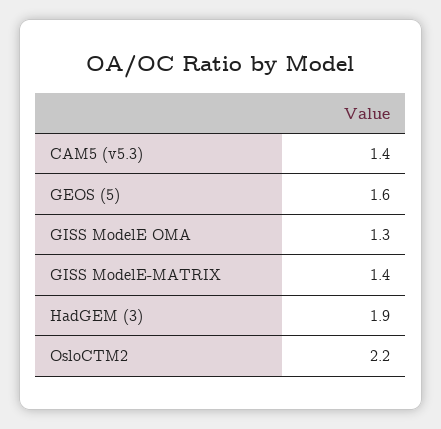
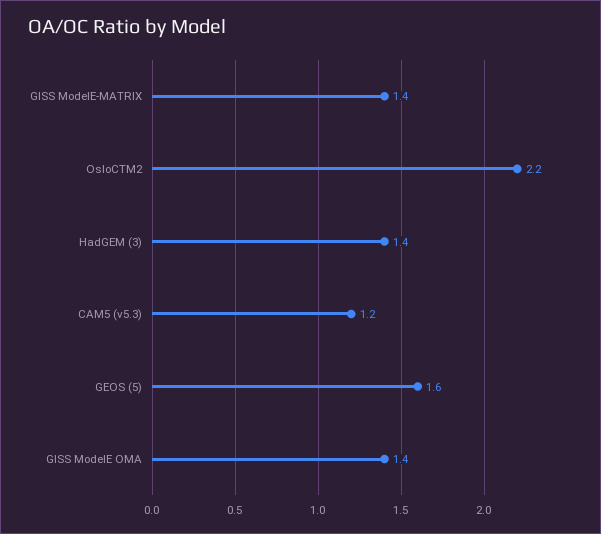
  {
-   "CAM5 (v5.3)": 1.4,
+   "CAM5 (v5.3)": 1.2,
    "GEOS (5)": 1.6,
-   "GISS ModelE OMA": 1.3,
+   "GISS ModelE OMA": 1.4,
    "GISS ModelE-MATRIX": 1.4,
-   "HadGEM (3)": 1.9,
+   "HadGEM (3)": 1.4,
    "OsloCTM2": 2.2
  }

